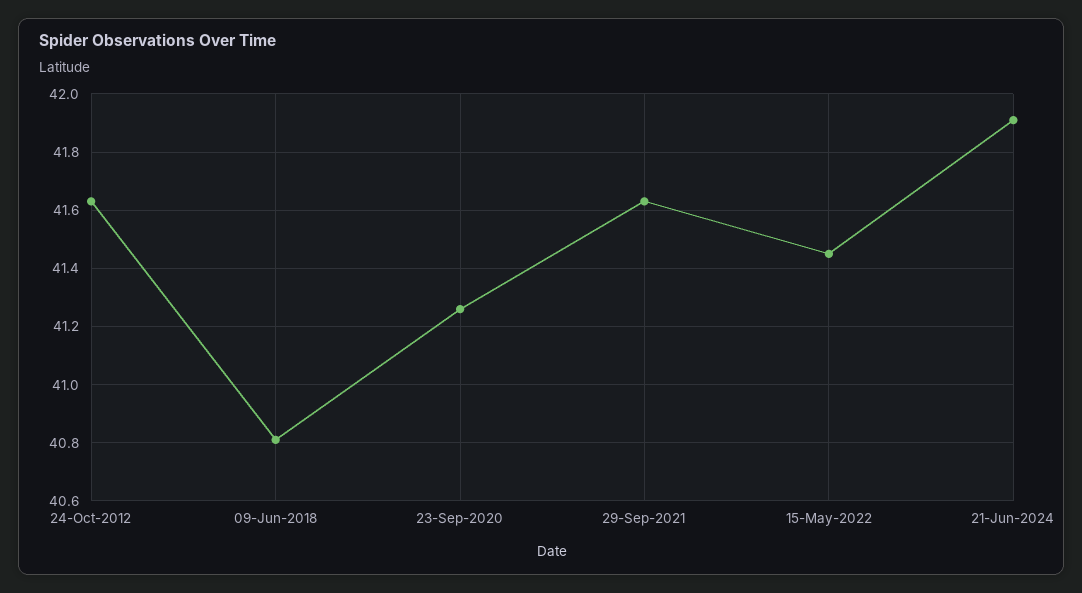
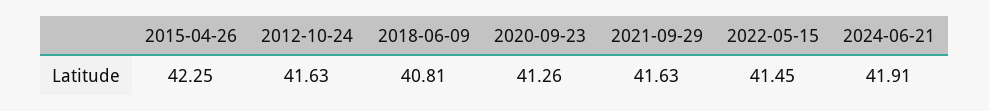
  {
    "24-Oct-2012": 41.63,
    "09-Jun-2018": 40.81,
    "23-Sep-2020": 41.26,
    "29-Sep-2021": 41.63,
    "15-May-2022": 41.45,
-   "21-Jun-2024": 41.91
+   "21-Jun-2024": 41.91,
+   "2015-04-26": 42.25
  }

